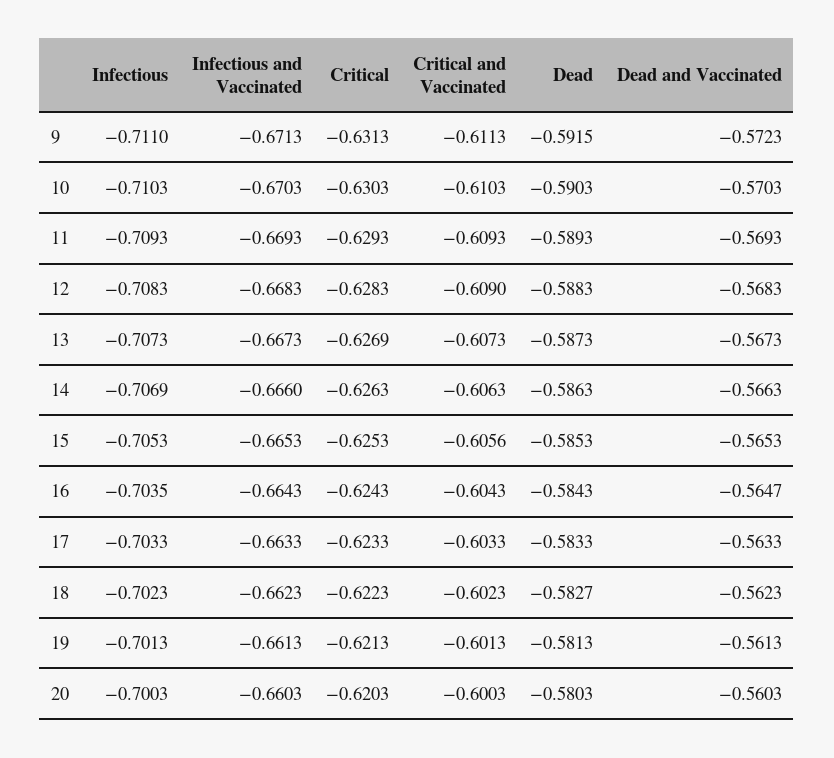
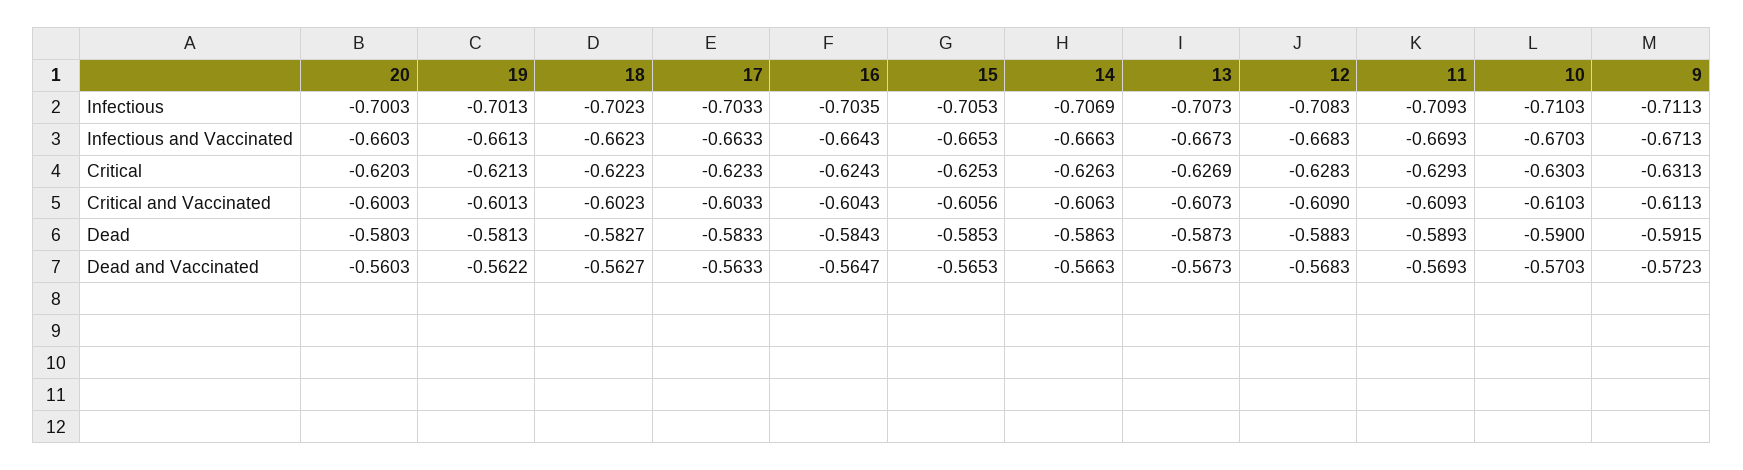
  {
    "Infectious": {
-     "9": -0.711,
+     "9": -0.7113,
      "10": -0.7103,
      "11": -0.7093,
      "12": -0.7083,
      "13": -0.7073,
      "14": -0.7069,
      "15": -0.7053,
      "16": -0.7035,
      "17": -0.7033,
      "18": -0.7023,
      "19": -0.7013,
      "20": -0.7003
    },
    "Infectious and Vaccinated": {
      "9": -0.6713,
      "10": -0.6703,
      "11": -0.6693,
      "12": -0.6683,
      "13": -0.6673,
-     "14": -0.666,
+     "14": -0.6663,
      "15": -0.6653,
      "16": -0.6643,
      "17": -0.6633,
      "18": -0.6623,
      "19": -0.6613,
      "20": -0.6603
    },
    "Critical": {
      "9": -0.6313,
      "10": -0.6303,
      "11": -0.6293,
      "12": -0.6283,
      "13": -0.6269,
      "14": -0.6263,
      "15": -0.6253,
      "16": -0.6243,
      "17": -0.6233,
      "18": -0.6223,
      "19": -0.6213,
      "20": -0.6203
    },
    "Critical and Vaccinated": {
      "9": -0.6113,
      "10": -0.6103,
      "11": -0.6093,
      "12": -0.609,
      "13": -0.6073,
      "14": -0.6063,
      "15": -0.6056,
      "16": -0.6043,
      "17": -0.6033,
      "18": -0.6023,
      "19": -0.6013,
      "20": -0.6003
    },
    "Dead": {
      "9": -0.5915,
-     "10": -0.5903,
+     "10": -0.59,
      "11": -0.5893,
      "12": -0.5883,
      "13": -0.5873,
      "14": -0.5863,
      "15": -0.5853,
      "16": -0.5843,
      "17": -0.5833,
      "18": -0.5827,
      "19": -0.5813,
      "20": -0.5803
    },
    "Dead and Vaccinated": {
      "9": -0.5723,
      "10": -0.5703,
      "11": -0.5693,
      "12": -0.5683,
      "13": -0.5673,
      "14": -0.5663,
      "15": -0.5653,
      "16": -0.5647,
      "17": -0.5633,
-     "18": -0.5623,
+     "18": -0.5627,
-     "19": -0.5613,
+     "19": -0.5622,
      "20": -0.5603
    }
  }

